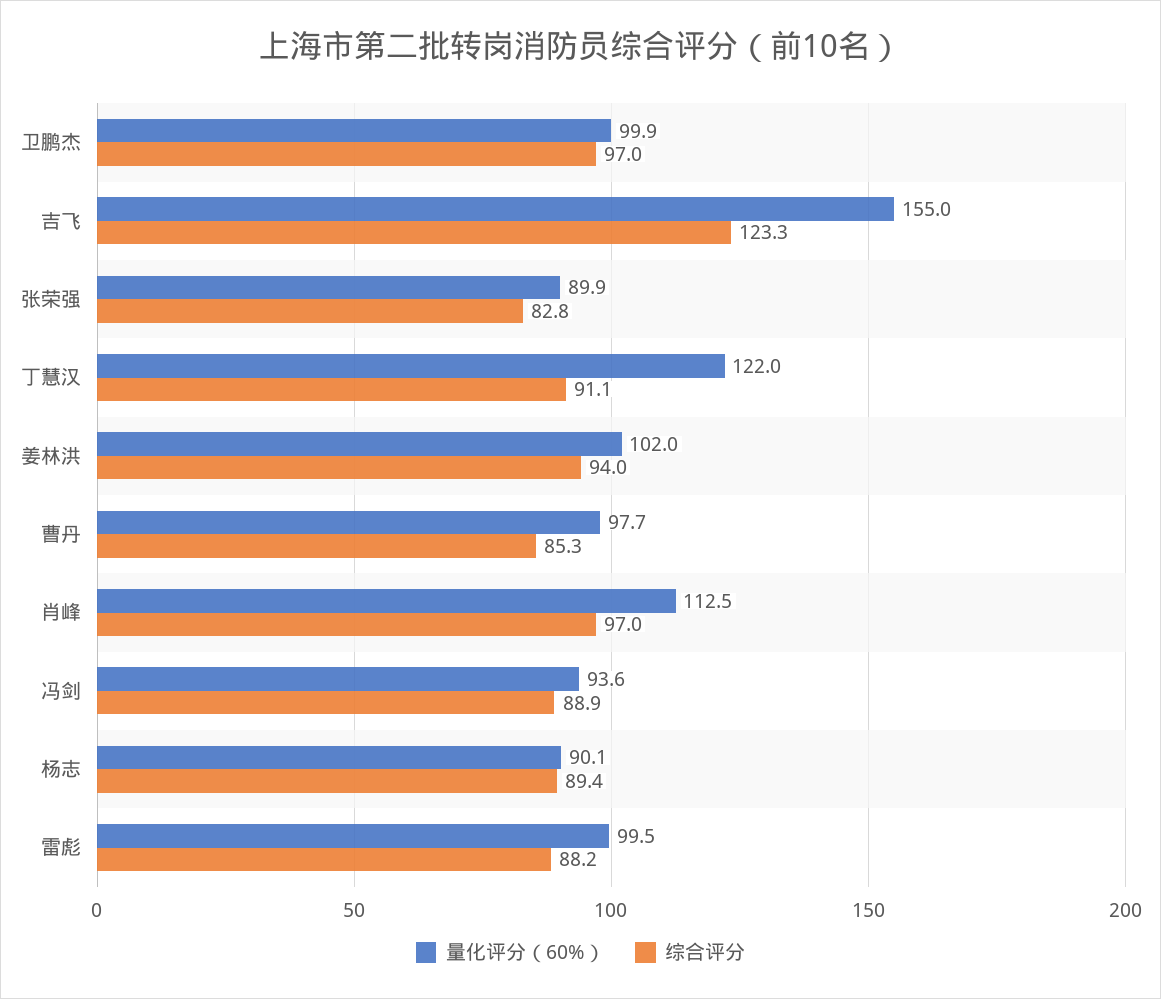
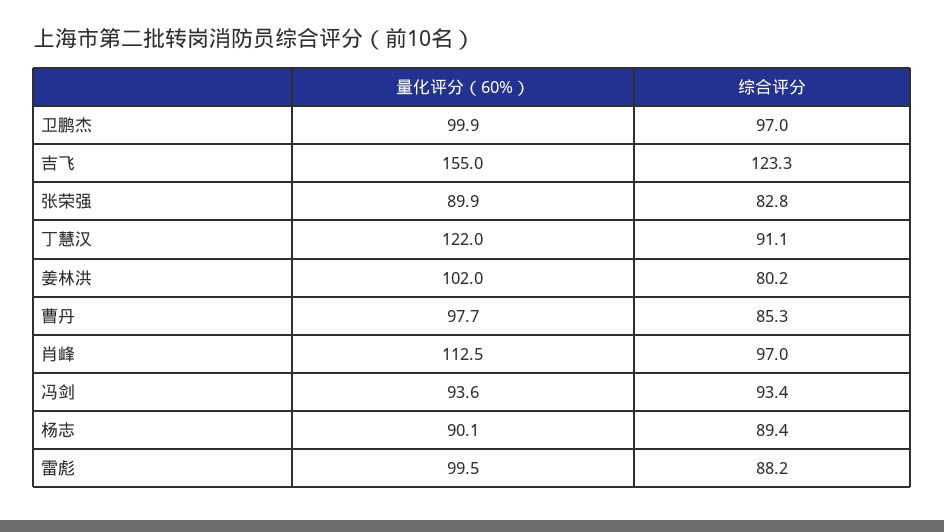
  {
    "量化评分（60%）": {
      "卫鹏杰": 99.9,
      "吉飞": 155,
      "张荣强": 89.9,
      "丁慧汉": 122,
      "姜林洪": 102,
      "曹丹": 97.7,
      "肖峰": 112.5,
      "冯剑": 93.6,
      "杨志": 90.1,
      "雷彪": 99.5
    },
    "综合评分": {
      "卫鹏杰": 97,
      "吉飞": 123.3,
      "张荣强": 82.8,
      "丁慧汉": 91.1,
-     "姜林洪": 94,
+     "姜林洪": 80.2,
      "曹丹": 85.3,
      "肖峰": 97,
-     "冯剑": 88.9,
+     "冯剑": 93.4,
      "杨志": 89.4,
      "雷彪": 88.2
    }
  }

